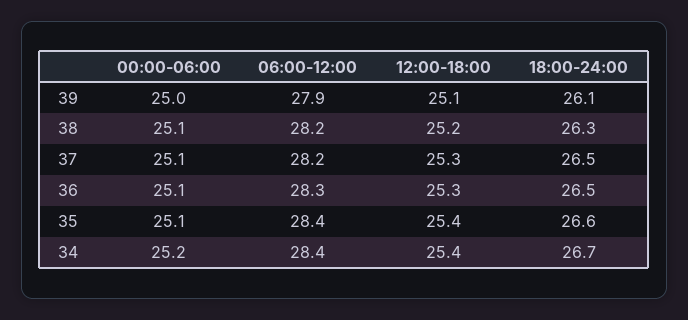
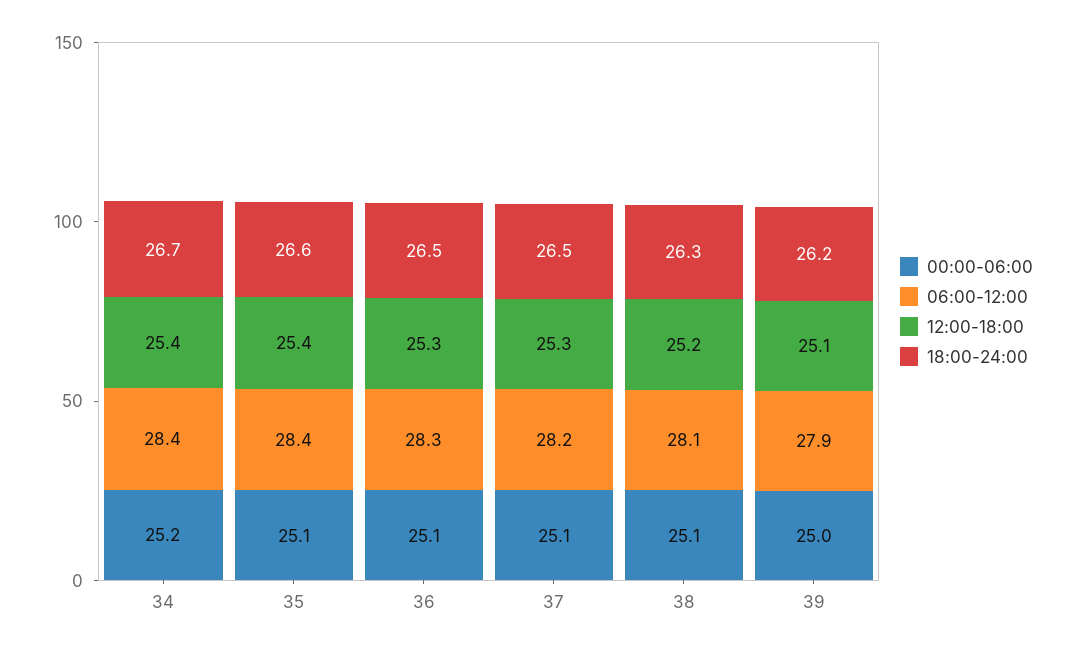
  {
    "00:00-06:00": {
      "39": 25,
      "38": 25.1,
      "37": 25.1,
      "36": 25.1,
      "35": 25.1,
      "34": 25.2
    },
    "06:00-12:00": {
      "39": 27.9,
-     "38": 28.2,
+     "38": 28.1,
      "37": 28.2,
      "36": 28.3,
      "35": 28.4,
      "34": 28.4
    },
    "12:00-18:00": {
      "39": 25.1,
      "38": 25.2,
      "37": 25.3,
      "36": 25.3,
      "35": 25.4,
      "34": 25.4
    },
    "18:00-24:00": {
-     "39": 26.1,
+     "39": 26.2,
      "38": 26.3,
      "37": 26.5,
      "36": 26.5,
      "35": 26.6,
      "34": 26.7
    }
  }

